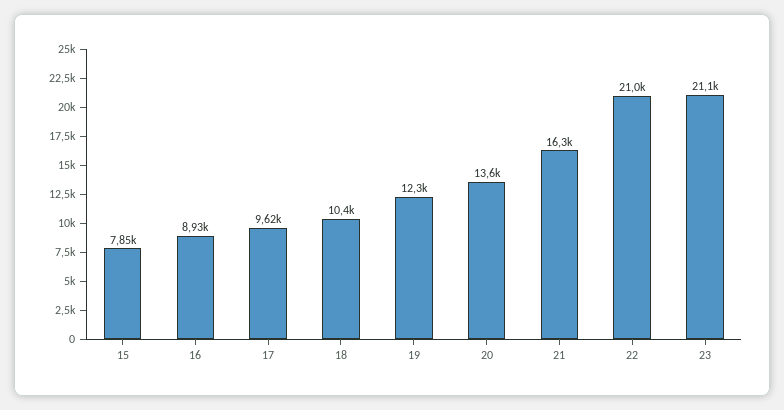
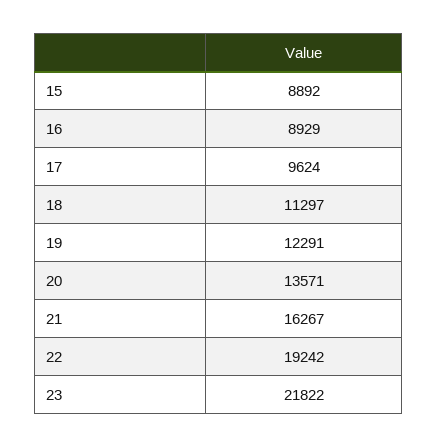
  {
-   "15": 7850,
+   "15": 8892,
    "16": 8929,
    "17": 9624,
-   "18": 10400,
+   "18": 11297,
    "19": 12291,
    "20": 13571,
    "21": 16267,
-   "22": 21000,
+   "22": 19242,
-   "23": 21100
+   "23": 21822
  }

